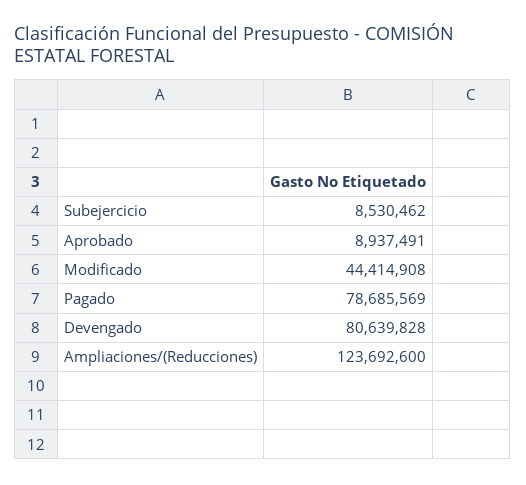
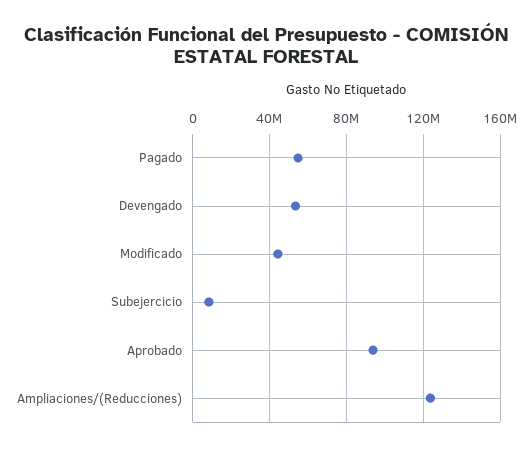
  {
    "Subejercicio": 8530462,
-   "Aprobado": 8937491,
+   "Aprobado": 95000000,
    "Modificado": 44414908,
-   "Pagado": 78685569,
+   "Pagado": 55000000,
-   "Devengado": 80639828,
+   "Devengado": 55000000,
    "Ampliaciones/(Reducciones)": 123692600
  }

